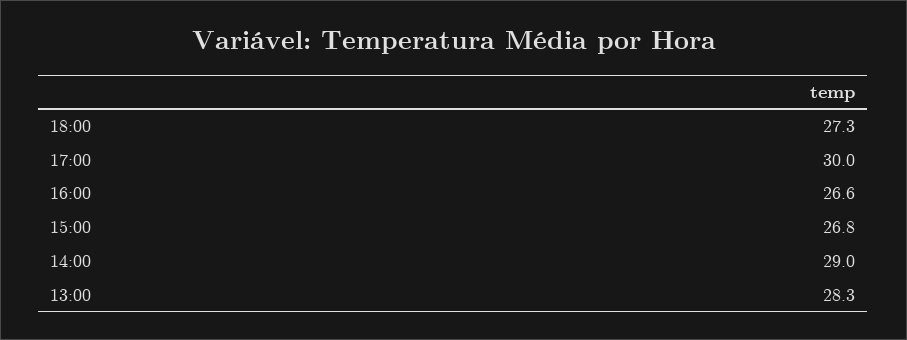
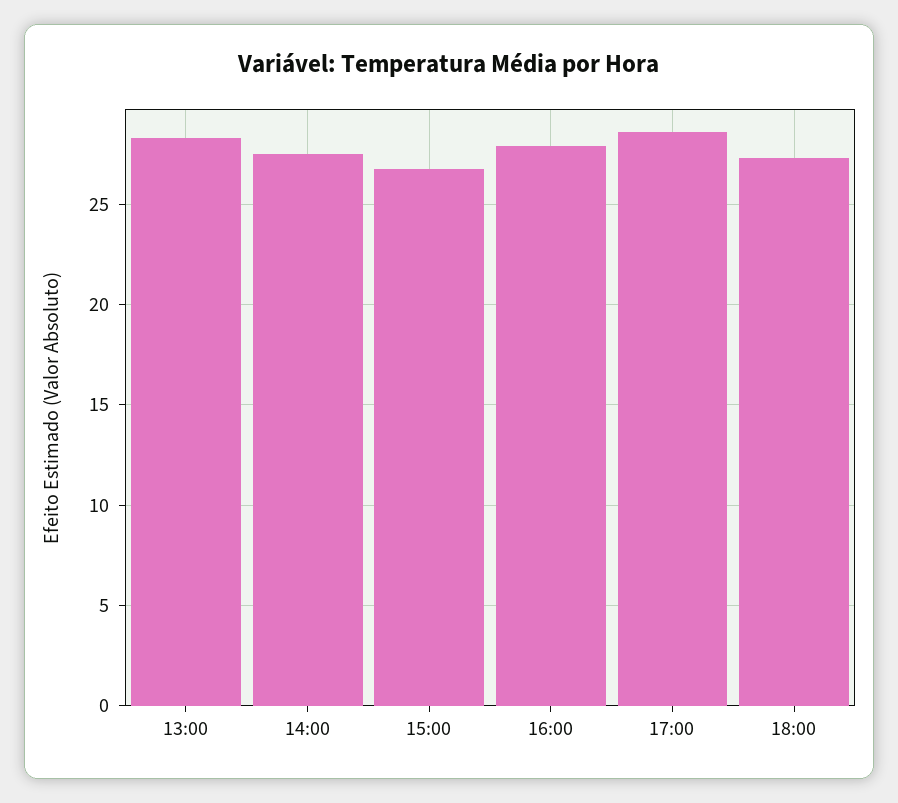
  {
    "18:00": 27.3,
-   "17:00": 30,
+   "17:00": 28.5,
-   "16:00": 26.6,
+   "16:00": 28,
    "15:00": 26.8,
-   "14:00": 29,
+   "14:00": 27.5,
    "13:00": 28.3
  }

